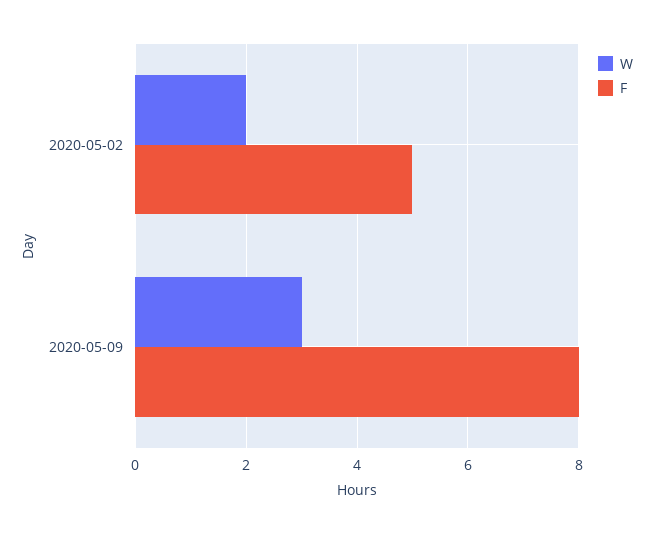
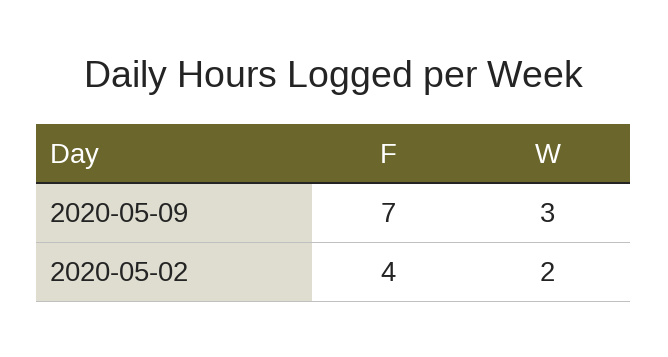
  {
    "W": {
      "2020-05-02": 2,
      "2020-05-09": 3
    },
    "F": {
-     "2020-05-02": 5,
+     "2020-05-02": 4,
-     "2020-05-09": 8
+     "2020-05-09": 7
    }
  }

